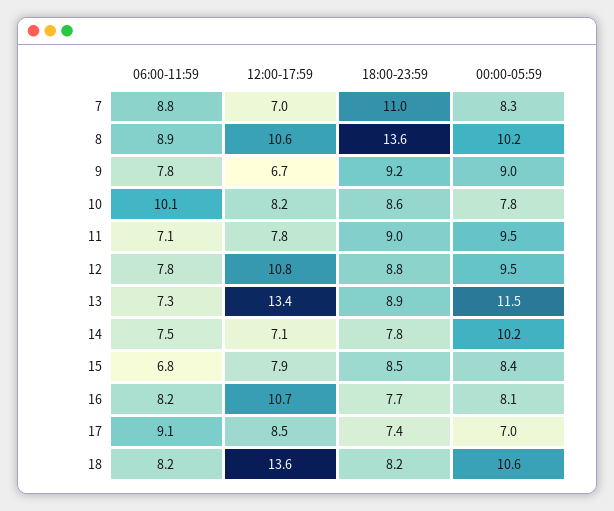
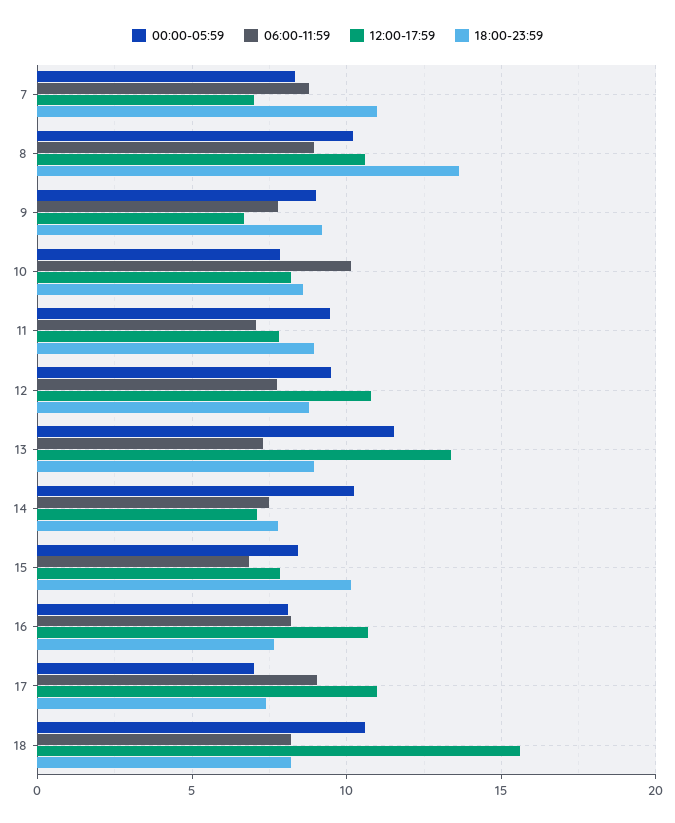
  {
    "06:00-11:59": {
      "7": 8.8,
      "8": 8.9,
      "9": 7.8,
      "10": 10.1,
      "11": 7.1,
      "12": 7.8,
      "13": 7.3,
      "14": 7.5,
      "15": 6.8,
      "16": 8.2,
      "17": 9.1,
      "18": 8.2
    },
    "12:00-17:59": {
      "7": 7,
      "8": 10.6,
      "9": 6.7,
      "10": 8.2,
      "11": 7.8,
      "12": 10.8,
      "13": 13.4,
      "14": 7.1,
      "15": 7.9,
      "16": 10.7,
-     "17": 8.5,
+     "17": 11,
-     "18": 13.6
+     "18": 15.5
    },
    "18:00-23:59": {
      "7": 11,
      "8": 13.6,
      "9": 9.2,
      "10": 8.6,
      "11": 9,
      "12": 8.8,
      "13": 8.9,
      "14": 7.8,
-     "15": 8.5,
+     "15": 10,
      "16": 7.7,
      "17": 7.4,
      "18": 8.2
    },
    "00:00-05:59": {
      "7": 8.3,
      "8": 10.2,
      "9": 9,
      "10": 7.8,
      "11": 9.5,
      "12": 9.5,
      "13": 11.5,
      "14": 10.2,
      "15": 8.4,
      "16": 8.1,
      "17": 7,
      "18": 10.6
    }
  }

